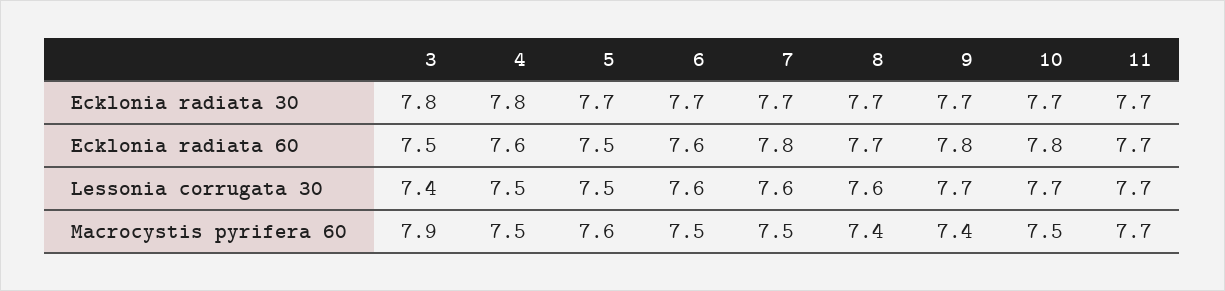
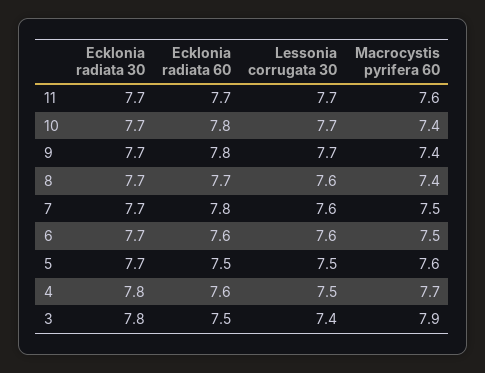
  {
    "3": {
      "Ecklonia radiata 30": 7.8,
      "Ecklonia radiata 60": 7.5,
      "Lessonia corrugata 30": 7.4,
      "Macrocystis pyrifera 60": 7.9
    },
    "4": {
      "Ecklonia radiata 30": 7.8,
      "Ecklonia radiata 60": 7.6,
      "Lessonia corrugata 30": 7.5,
-     "Macrocystis pyrifera 60": 7.5
+     "Macrocystis pyrifera 60": 7.7
    },
    "5": {
      "Ecklonia radiata 30": 7.7,
      "Ecklonia radiata 60": 7.5,
      "Lessonia corrugata 30": 7.5,
      "Macrocystis pyrifera 60": 7.6
    },
    "6": {
      "Ecklonia radiata 30": 7.7,
      "Ecklonia radiata 60": 7.6,
      "Lessonia corrugata 30": 7.6,
      "Macrocystis pyrifera 60": 7.5
    },
    "7": {
      "Ecklonia radiata 30": 7.7,
      "Ecklonia radiata 60": 7.8,
      "Lessonia corrugata 30": 7.6,
      "Macrocystis pyrifera 60": 7.5
    },
    "8": {
      "Ecklonia radiata 30": 7.7,
      "Ecklonia radiata 60": 7.7,
      "Lessonia corrugata 30": 7.6,
      "Macrocystis pyrifera 60": 7.4
    },
    "9": {
      "Ecklonia radiata 30": 7.7,
      "Ecklonia radiata 60": 7.8,
      "Lessonia corrugata 30": 7.7,
      "Macrocystis pyrifera 60": 7.4
    },
    "10": {
      "Ecklonia radiata 30": 7.7,
      "Ecklonia radiata 60": 7.8,
      "Lessonia corrugata 30": 7.7,
-     "Macrocystis pyrifera 60": 7.5
+     "Macrocystis pyrifera 60": 7.4
    },
    "11": {
      "Ecklonia radiata 30": 7.7,
      "Ecklonia radiata 60": 7.7,
      "Lessonia corrugata 30": 7.7,
-     "Macrocystis pyrifera 60": 7.7
+     "Macrocystis pyrifera 60": 7.6
    }
  }

